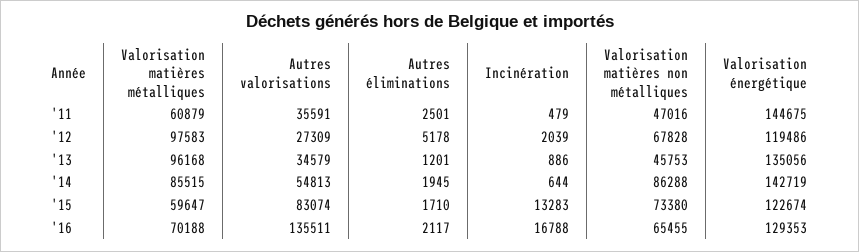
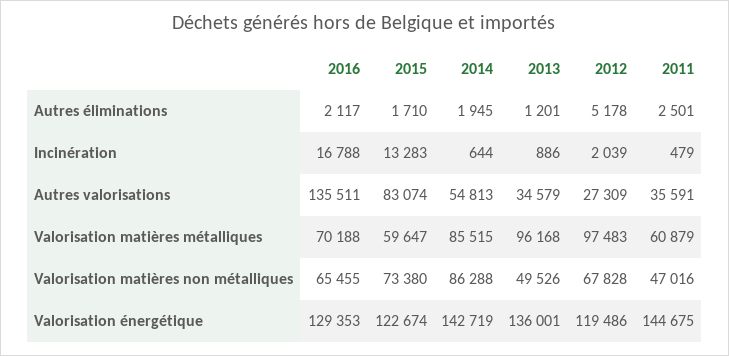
  {
    "Valorisation matières métalliques": {
      "'11": 60879,
-     "'12": 97583,
+     "'12": 97483,
      "'13": 96168,
      "'14": 85515,
      "'15": 59647,
      "'16": 70188
    },
    "Autres valorisations": {
      "'11": 35591,
      "'12": 27309,
      "'13": 34579,
      "'14": 54813,
      "'15": 83074,
      "'16": 135511
    },
    "Autres éliminations": {
      "'11": 2501,
      "'12": 5178,
      "'13": 1201,
      "'14": 1945,
      "'15": 1710,
      "'16": 2117
    },
    "Incinération": {
      "'11": 479,
      "'12": 2039,
      "'13": 886,
      "'14": 644,
      "'15": 13283,
      "'16": 16788
    },
    "Valorisation matières non métalliques": {
      "'11": 47016,
      "'12": 67828,
-     "'13": 45753,
+     "'13": 49526,
      "'14": 86288,
      "'15": 73380,
      "'16": 65455
    },
    "Valorisation énergétique": {
      "'11": 144675,
      "'12": 119486,
-     "'13": 135056,
+     "'13": 136001,
      "'14": 142719,
      "'15": 122674,
      "'16": 129353
    }
  }

